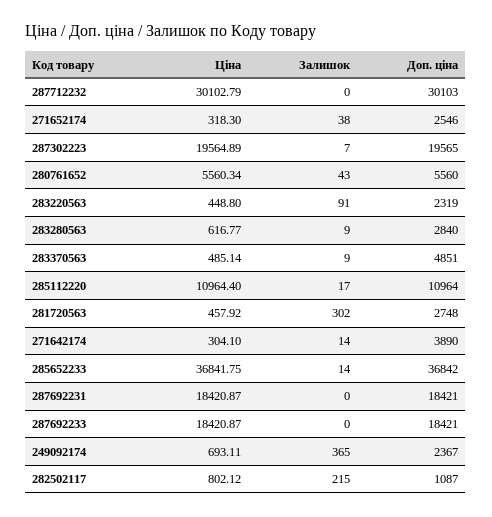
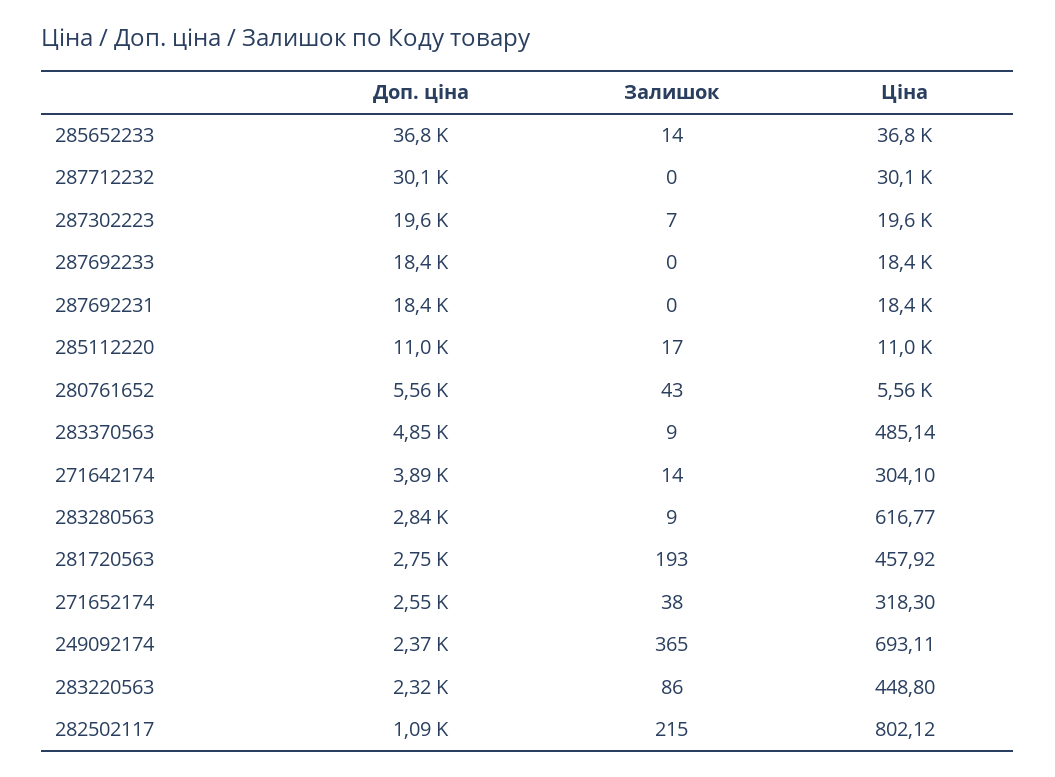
  {
    "Ціна": {
      "287712232": 30102.79,
      "271652174": 318.3,
      "287302223": 19564.89,
      "280761652": 5560.34,
      "283220563": 448.8,
      "283280563": 616.77,
      "283370563": 485.14,
      "285112220": 10964.4,
      "281720563": 457.92,
      "271642174": 304.1,
      "285652233": 36841.75,
      "287692231": 18420.87,
      "287692233": 18420.87,
      "249092174": 693.11,
      "282502117": 802.12
    },
    "Залишок": {
      "287712232": 0,
      "271652174": 38,
      "287302223": 7,
      "280761652": 43,
-     "283220563": 91,
+     "283220563": 86,
      "283280563": 9,
      "283370563": 9,
      "285112220": 17,
-     "281720563": 302,
+     "281720563": 193,
      "271642174": 14,
      "285652233": 14,
      "287692231": 0,
      "287692233": 0,
      "249092174": 365,
      "282502117": 215
    },
    "Доп. ціна": {
      "287712232": 30103,
      "271652174": 2546,
      "287302223": 19565,
      "280761652": 5560,
      "283220563": 2319,
      "283280563": 2840,
      "283370563": 4851,
      "285112220": 10964,
      "281720563": 2748,
      "271642174": 3890,
      "285652233": 36842,
      "287692231": 18421,
      "287692233": 18421,
      "249092174": 2367,
      "282502117": 1087
    }
  }

